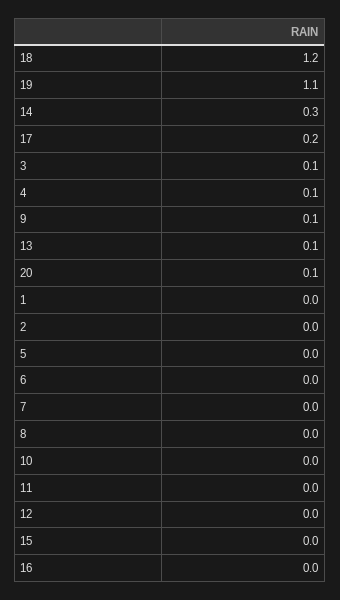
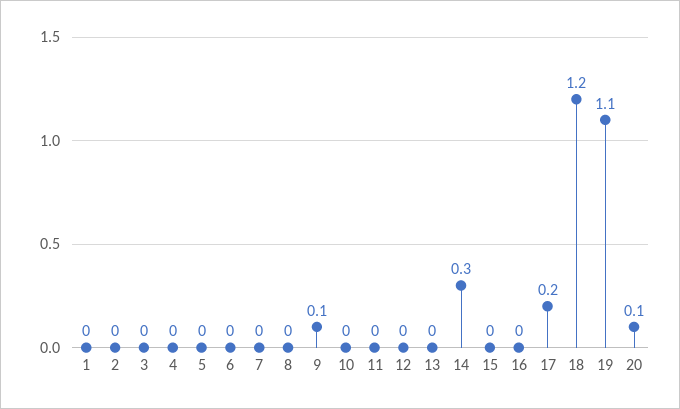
  {
    "18": 1.2,
    "19": 1.1,
    "14": 0.3,
    "17": 0.2,
-   "3": 0.1,
+   "3": 0,
-   "4": 0.1,
+   "4": 0,
    "9": 0.1,
-   "13": 0.1,
+   "13": 0,
    "20": 0.1,
    "1": 0,
    "2": 0,
    "5": 0,
    "6": 0,
    "7": 0,
    "8": 0,
    "10": 0,
    "11": 0,
    "12": 0,
    "15": 0,
    "16": 0
  }

